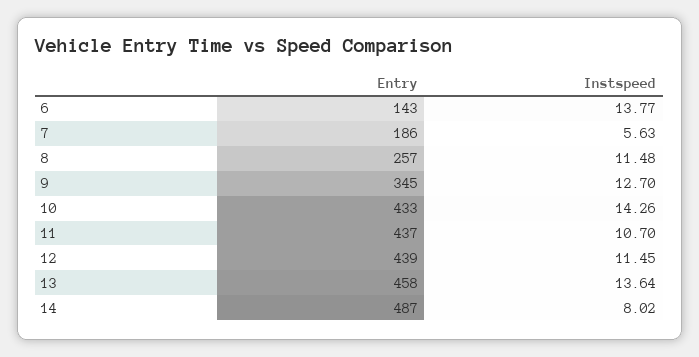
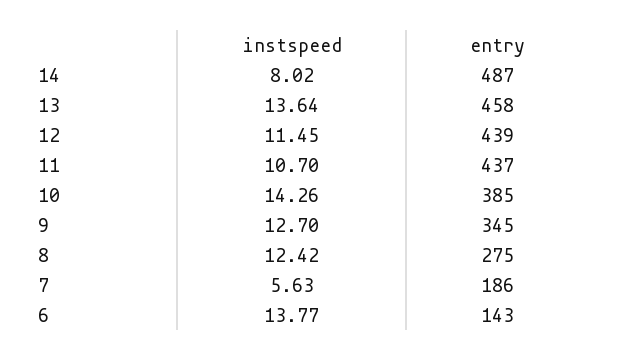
  {
    "Entry": {
      "6": 143,
      "7": 186,
-     "8": 257,
+     "8": 275,
      "9": 345,
-     "10": 433,
+     "10": 385,
      "11": 437,
      "12": 439,
      "13": 458,
      "14": 487
    },
    "Instspeed": {
      "6": 13.77,
      "7": 5.63,
-     "8": 11.48,
+     "8": 12.42,
      "9": 12.7,
      "10": 14.26,
      "11": 10.7,
      "12": 11.45,
      "13": 13.64,
      "14": 8.02
    }
  }

